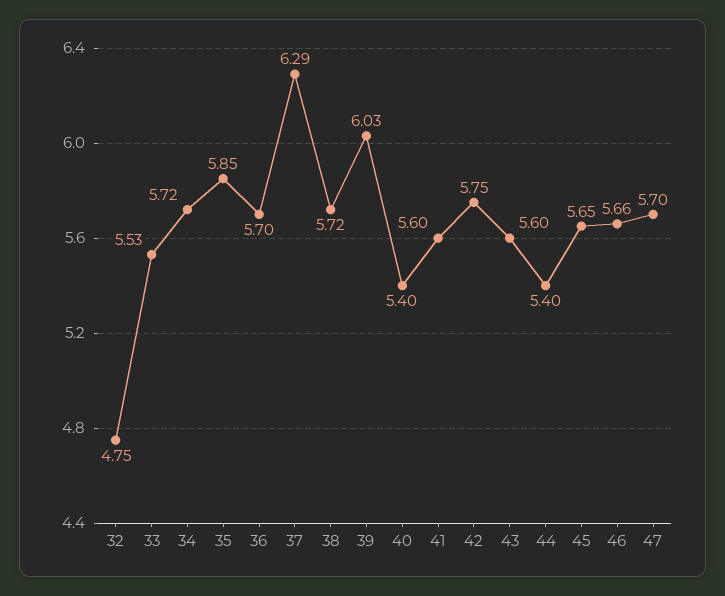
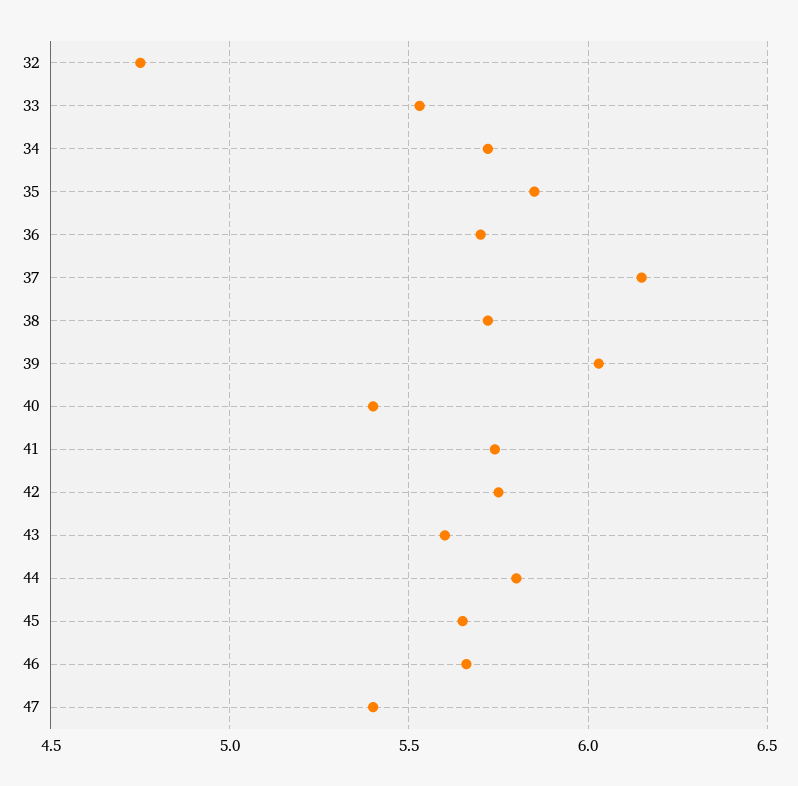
  {
    "32": 4.75,
    "33": 5.53,
    "34": 5.72,
    "35": 5.85,
    "36": 5.7,
-   "37": 6.29,
+   "37": 6.15,
    "38": 5.72,
    "39": 6.03,
    "40": 5.4,
-   "41": 5.6,
+   "41": 5.75,
    "42": 5.75,
    "43": 5.6,
-   "44": 5.4,
+   "44": 5.8,
    "45": 5.65,
    "46": 5.66,
-   "47": 5.7
+   "47": 5.4
  }

